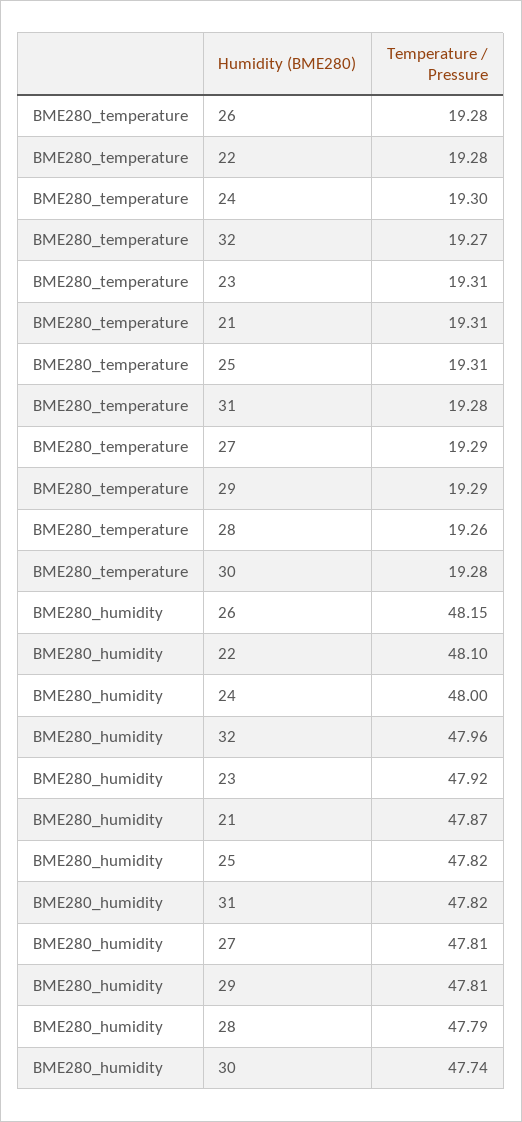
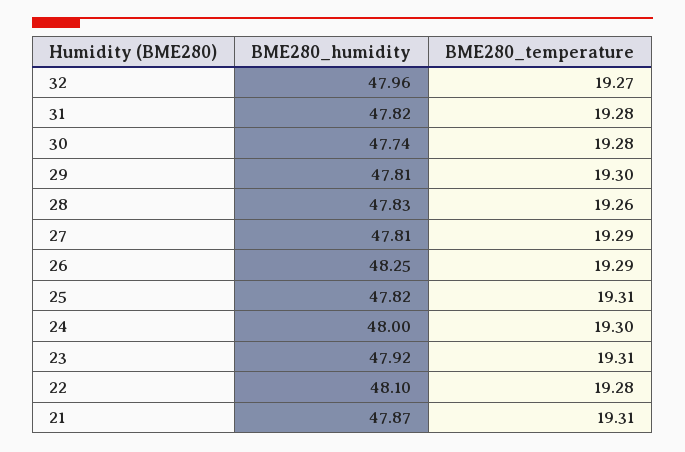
  {
    "BME280_temperature": {
-     "26": 19.28,
+     "26": 19.29,
      "22": 19.28,
      "24": 19.3,
      "32": 19.27,
      "23": 19.31,
      "21": 19.31,
      "25": 19.31,
      "31": 19.28,
      "27": 19.29,
-     "29": 19.29,
+     "29": 19.3,
      "28": 19.26,
      "30": 19.28
    },
    "BME280_humidity": {
-     "26": 48.15,
+     "26": 48.25,
      "22": 48.1,
      "24": 48,
      "32": 47.96,
      "23": 47.92,
      "21": 47.87,
      "25": 47.82,
      "31": 47.82,
      "27": 47.81,
      "29": 47.81,
-     "28": 47.79,
+     "28": 47.83,
      "30": 47.74
    }
  }

